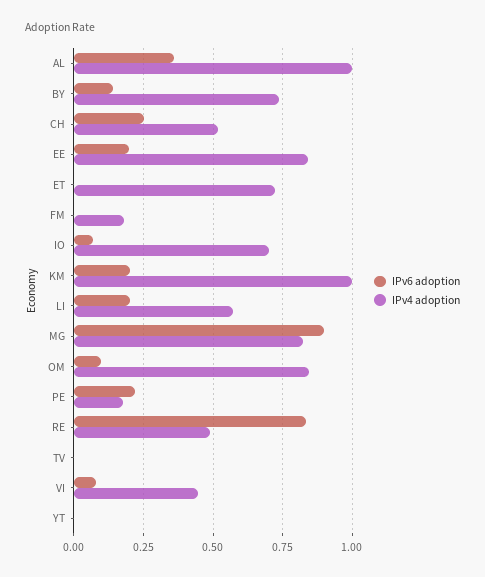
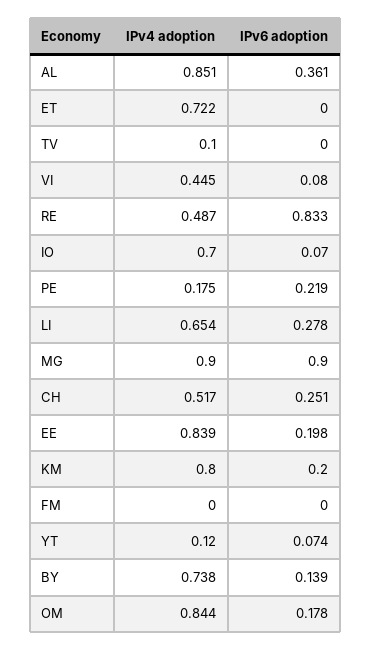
  {
    "IPv6 adoption": {
      "AL": 0.361,
      "BY": 0.139,
      "CH": 0.251,
      "EE": 0.198,
      "ET": 0,
      "FM": 0,
      "IO": 0.07,
      "KM": 0.2,
-     "LI": 0.2,
+     "LI": 0.278,
      "MG": 0.9,
-     "OM": 0.1,
+     "OM": 0.178,
      "PE": 0.219,
      "RE": 0.833,
      "TV": 0,
      "VI": 0.08,
-     "YT": 0
+     "YT": 0.074
    },
    "IPv4 adoption": {
-     "AL": 1,
+     "AL": 0.851,
      "BY": 0.738,
      "CH": 0.517,
      "EE": 0.839,
      "ET": 0.722,
-     "FM": 0.175,
+     "FM": 0,
      "IO": 0.7,
-     "KM": 1,
+     "KM": 0.8,
-     "LI": 0.575,
+     "LI": 0.654,
-     "MG": 0.825,
+     "MG": 0.9,
      "OM": 0.844,
      "PE": 0.175,
      "RE": 0.487,
-     "TV": 0,
+     "TV": 0.1,
      "VI": 0.445,
-     "YT": 0
+     "YT": 0.12
    }
  }

